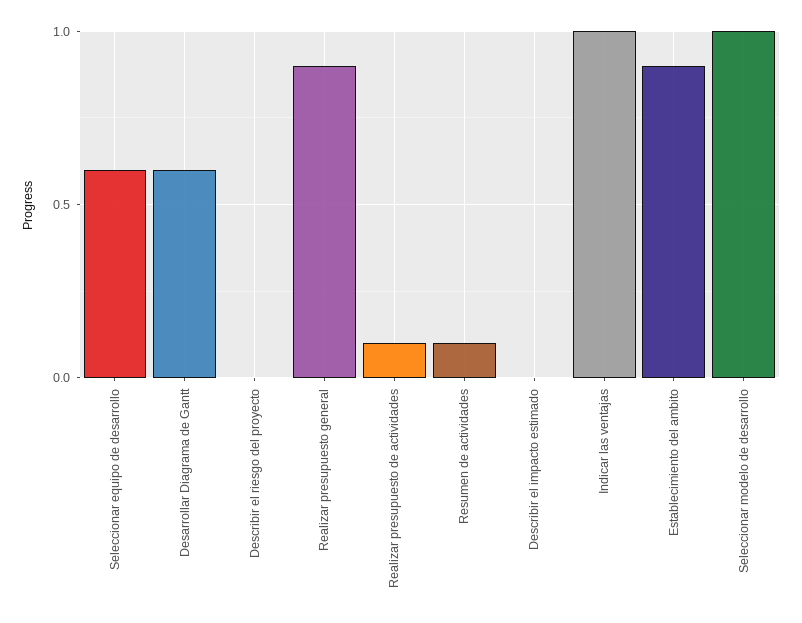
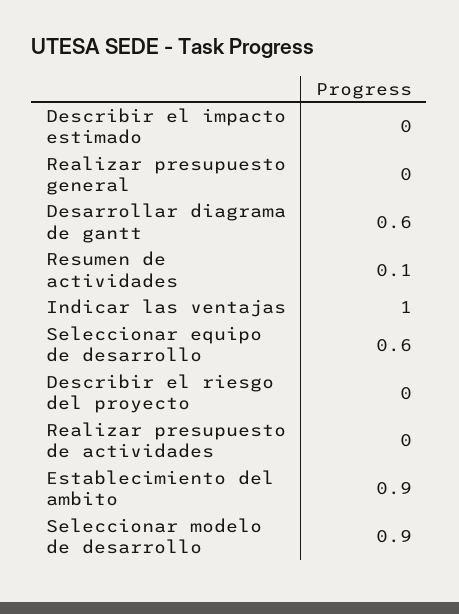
  {
    "Seleccionar equipo de desarrollo": 0.6,
    "Desarrollar Diagrama de Gantt": 0.6,
    "Describir el riesgo del proyecto": 0,
-   "Realizar presupuesto general": 0.9,
+   "Realizar presupuesto general": 0,
-   "Realizar presupuesto de actividades": 0.1,
+   "Realizar presupuesto de actividades": 0,
    "Resumen de actividades": 0.1,
    "Describir el impacto estimado": 0,
    "Indicar las ventajas": 1,
    "Establecimiento del ambito": 0.9,
-   "Seleccionar modelo de desarrollo": 1
+   "Seleccionar modelo de desarrollo": 0.9
  }

